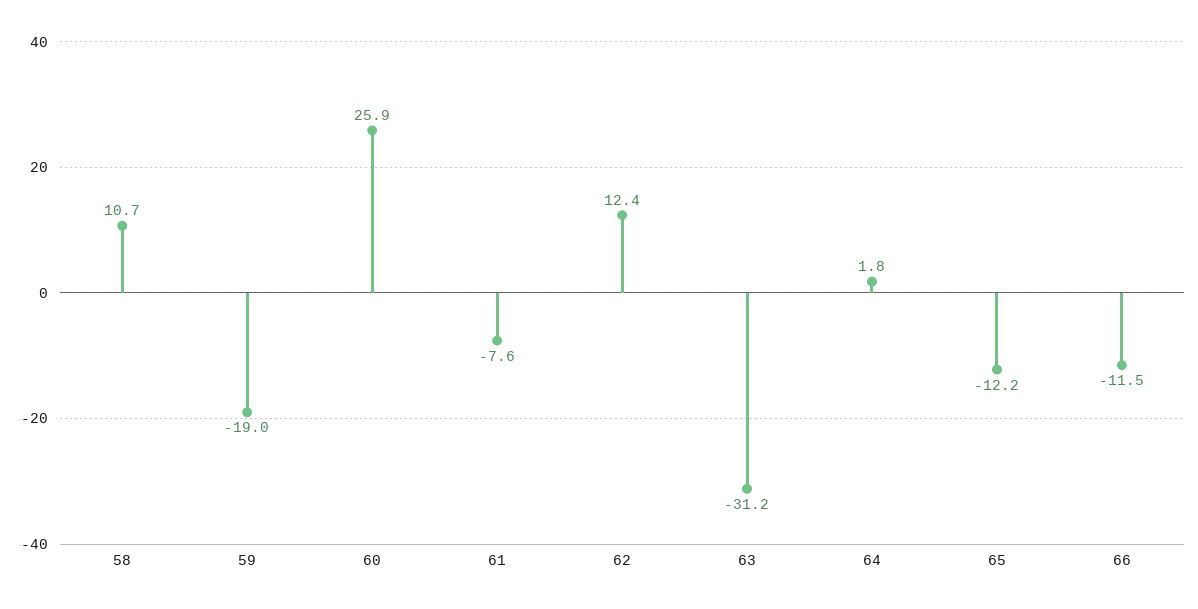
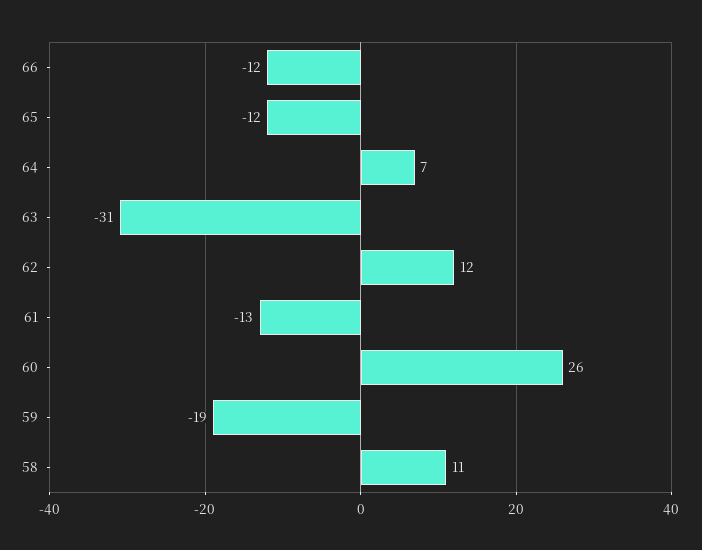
  {
    "58": 10.7,
    "59": -19,
    "60": 25.9,
-   "61": -7.6,
+   "61": -13,
    "62": 12.4,
    "63": -31.2,
-   "64": 1.8,
+   "64": 7,
    "65": -12.2,
    "66": -11.5
  }

